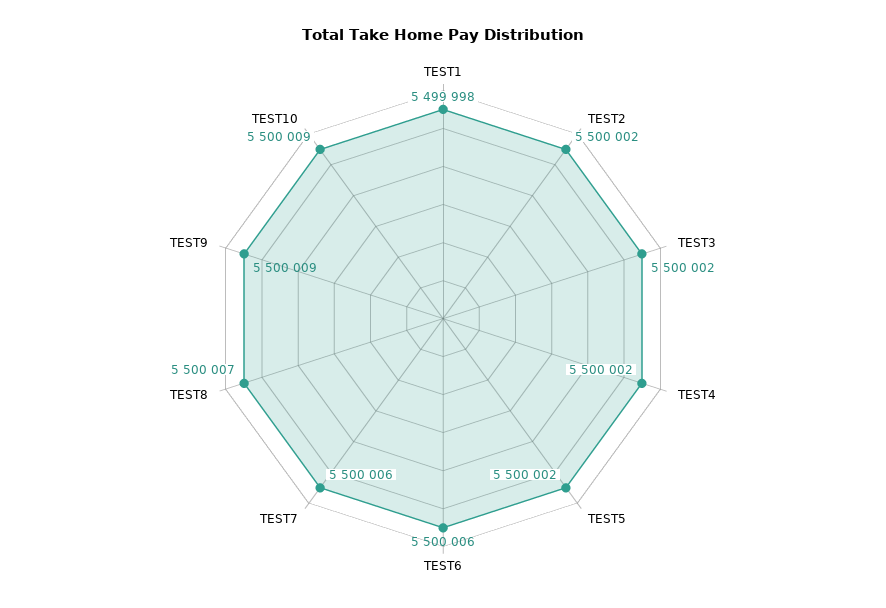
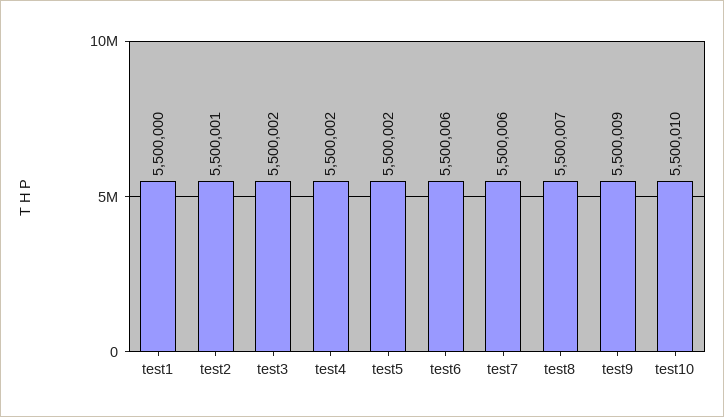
  {
-   "TEST1": 5499998,
+   "TEST1": 5500000,
-   "TEST2": 5500002,
+   "TEST2": 5500001,
    "TEST3": 5500002,
    "TEST4": 5500002,
    "TEST5": 5500002,
    "TEST6": 5500006,
    "TEST7": 5500006,
    "TEST8": 5500007,
    "TEST9": 5500009,
-   "TEST10": 5500009
+   "TEST10": 5500010
  }

